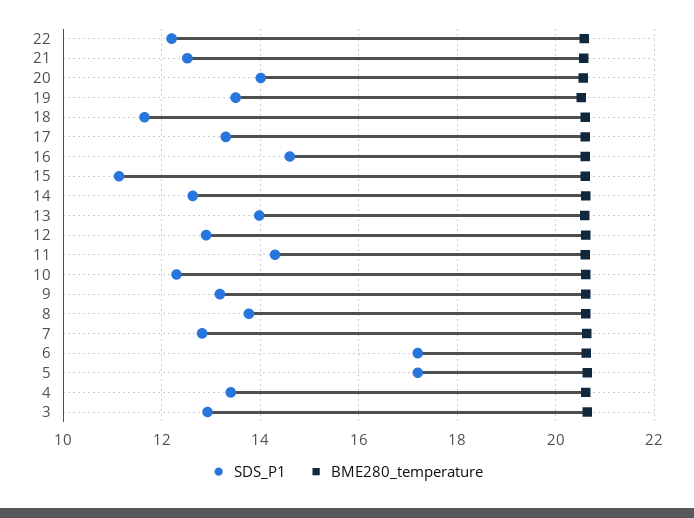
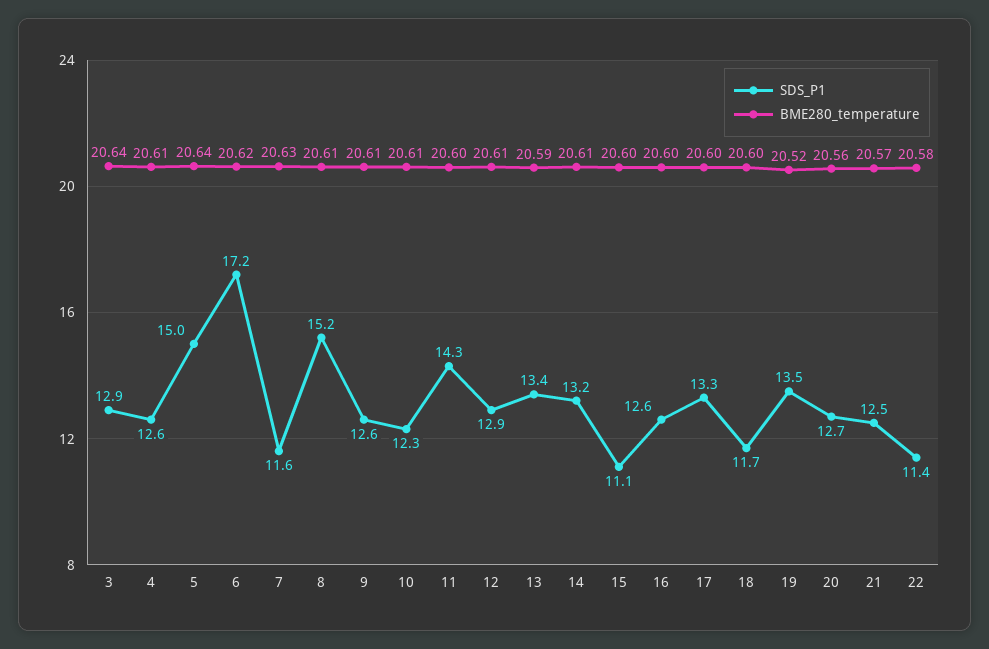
  {
    "SDS_P1": {
-     "22": 12.2,
+     "22": 11.4,
      "21": 12.5,
-     "20": 14,
+     "20": 12.7,
      "19": 13.5,
      "18": 11.7,
      "17": 13.3,
-     "16": 14.6,
+     "16": 12.6,
      "15": 11.1,
-     "14": 12.6,
+     "14": 13.2,
-     "13": 14,
+     "13": 13.4,
      "12": 12.9,
      "11": 14.3,
      "10": 12.3,
-     "9": 13.2,
+     "9": 12.6,
-     "8": 13.8,
+     "8": 15.2,
-     "7": 12.8,
+     "7": 11.6,
      "6": 17.2,
-     "5": 17.2,
+     "5": 15,
-     "4": 13.4,
+     "4": 12.6,
      "3": 12.9
    },
    "BME280_temperature": {
      "22": 20.58,
      "21": 20.57,
      "20": 20.56,
      "19": 20.52,
      "18": 20.6,
      "17": 20.6,
      "16": 20.6,
      "15": 20.6,
      "14": 20.61,
      "13": 20.59,
      "12": 20.61,
      "11": 20.6,
      "10": 20.61,
      "9": 20.61,
      "8": 20.61,
      "7": 20.63,
      "6": 20.62,
      "5": 20.64,
      "4": 20.61,
      "3": 20.64
    }
  }

